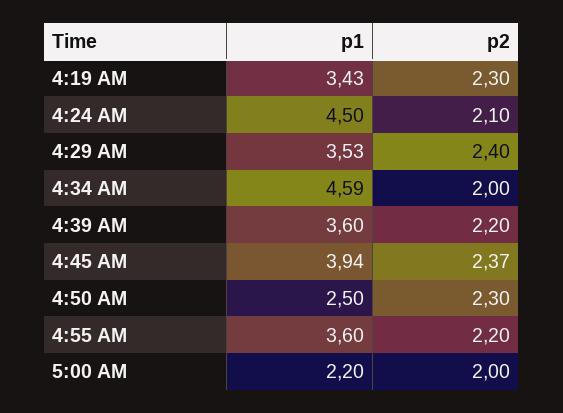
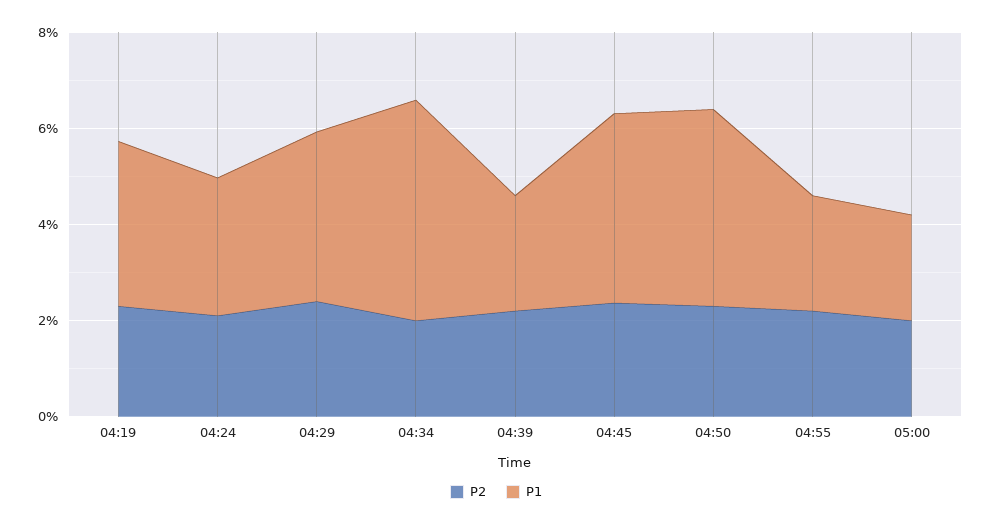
  {
    "p1": {
      "4:19 AM": 3.43,
-     "4:24 AM": 4.5,
+     "4:24 AM": 3,
      "4:29 AM": 3.53,
      "4:34 AM": 4.59,
-     "4:39 AM": 3.6,
+     "4:39 AM": 2.5,
      "4:45 AM": 3.94,
-     "4:50 AM": 2.5,
+     "4:50 AM": 4,
-     "4:55 AM": 3.6,
+     "4:55 AM": 2.5,
      "5:00 AM": 2.2
    },
    "p2": {
      "4:19 AM": 2.3,
      "4:24 AM": 2.1,
      "4:29 AM": 2.4,
      "4:34 AM": 2,
      "4:39 AM": 2.2,
      "4:45 AM": 2.37,
      "4:50 AM": 2.3,
      "4:55 AM": 2.2,
      "5:00 AM": 2
    }
  }

